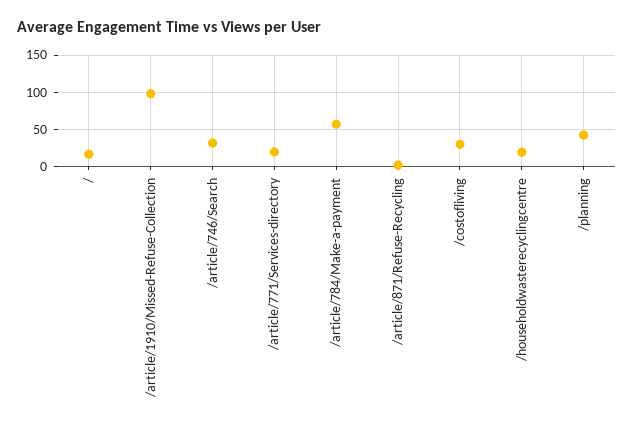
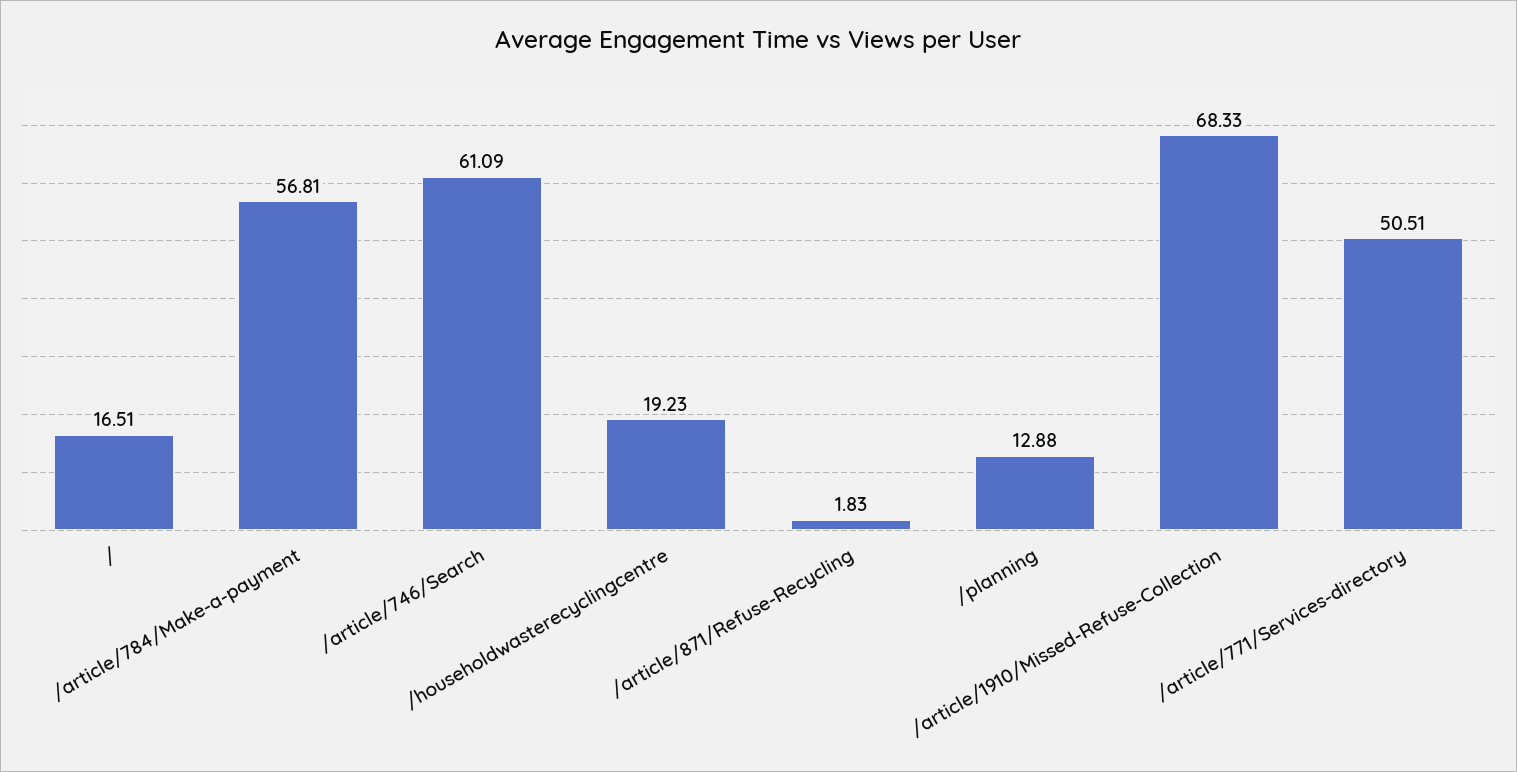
  {
    "/": 16.51,
-   "/article/1910/Missed-Refuse-Collection": 100,
+   "/article/1910/Missed-Refuse-Collection": 68.33,
-   "/article/746/Search": 30,
+   "/article/746/Search": 61.09,
-   "/article/771/Services-directory": 20,
+   "/article/771/Services-directory": 50.51,
    "/article/784/Make-a-payment": 56.81,
    "/article/871/Refuse-Recycling": 1.83,
-   "/costofliving": 30,
    "/householdwasterecyclingcentre": 19.23,
-   "/planning": 40
+   "/planning": 12.88
  }

